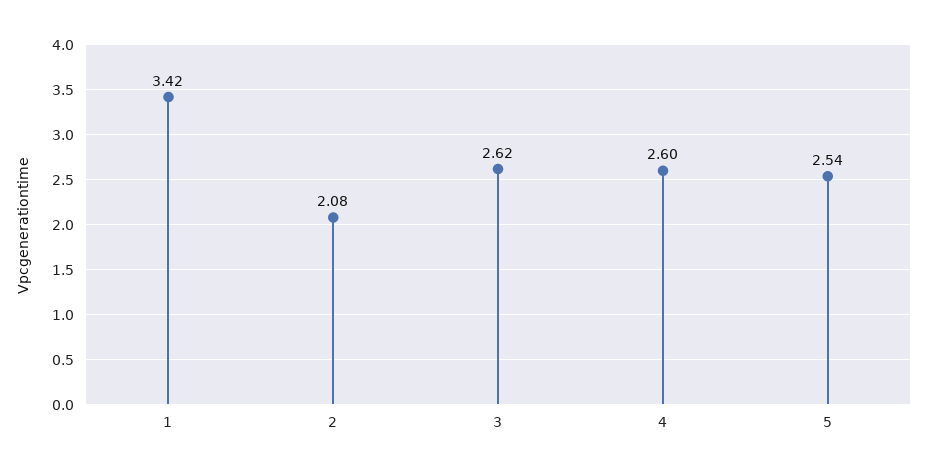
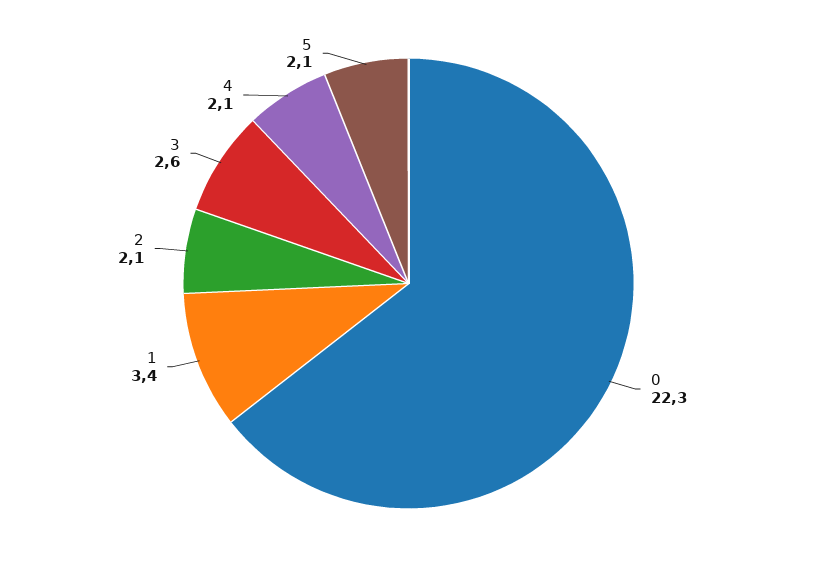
  {
    "1": 3.42,
    "2": 2.08,
    "3": 2.62,
-   "4": 2.6,
+   "4": 2.1,
-   "5": 2.54
+   "5": 2.1,
+   "0": 22.3
  }

